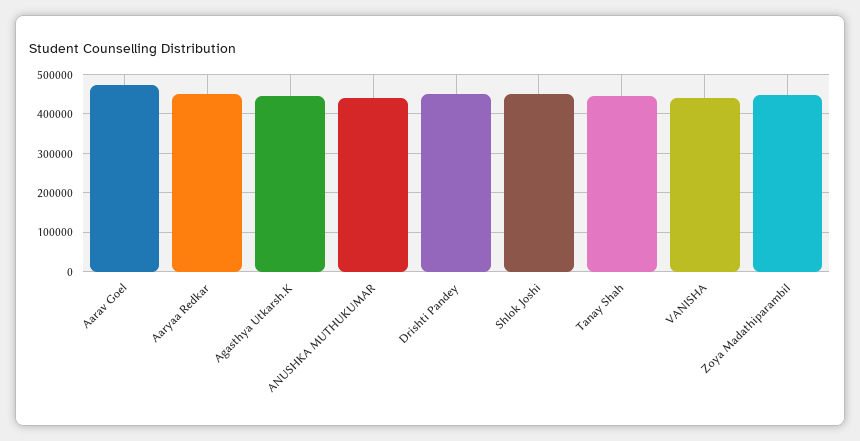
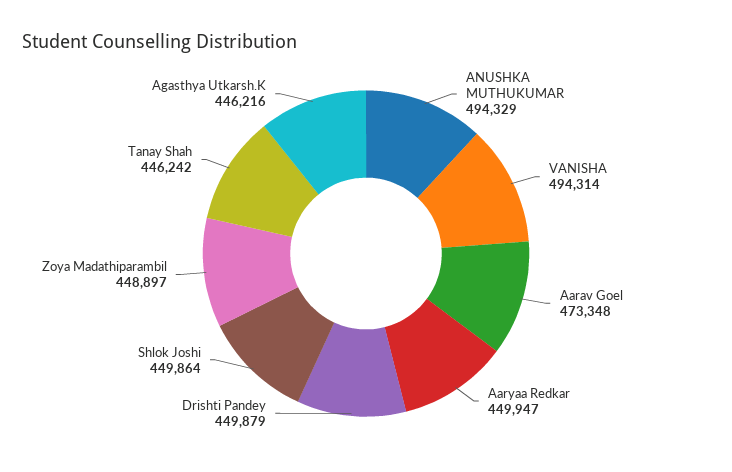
  {
    "Aarav Goel": 473348,
    "Aaryaa Redkar": 449947,
    "Agasthya Utkarsh.K": 446216,
-   "ANUSHKA MUTHUKUMAR": 440000,
+   "ANUSHKA MUTHUKUMAR": 494329,
    "Drishti Pandey": 449879,
    "Shlok Joshi": 449864,
    "Tanay Shah": 446242,
-   "VANISHA": 440000,
+   "VANISHA": 494314,
    "Zoya Madathiparambil": 448897
  }

